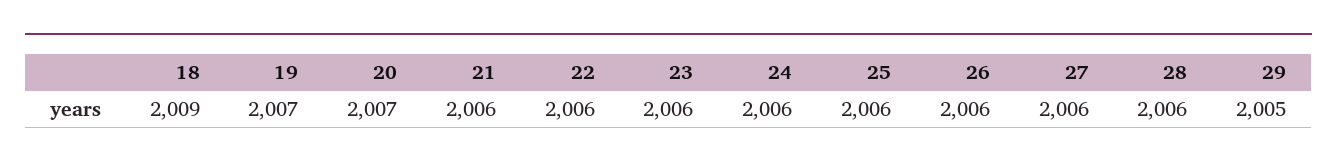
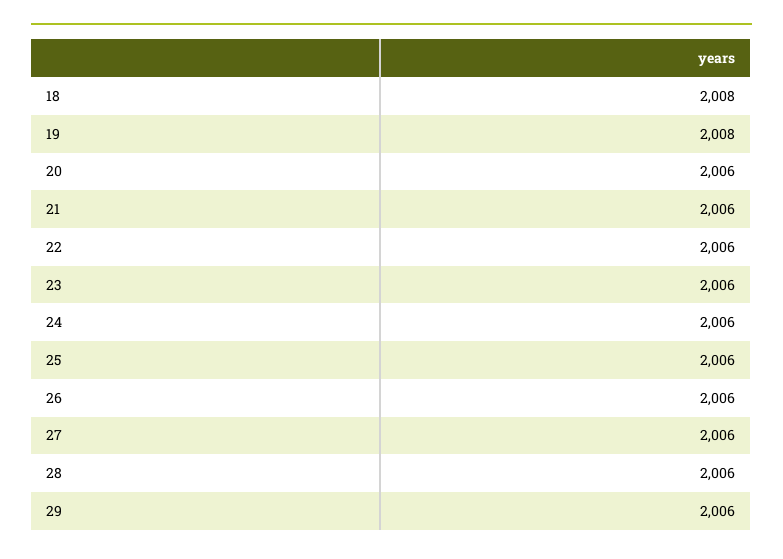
  {
-   "18": 2009,
+   "18": 2008,
-   "19": 2007,
+   "19": 2008,
-   "20": 2007,
+   "20": 2006,
    "21": 2006,
    "22": 2006,
    "23": 2006,
    "24": 2006,
    "25": 2006,
    "26": 2006,
    "27": 2006,
    "28": 2006,
-   "29": 2005
+   "29": 2006
  }

